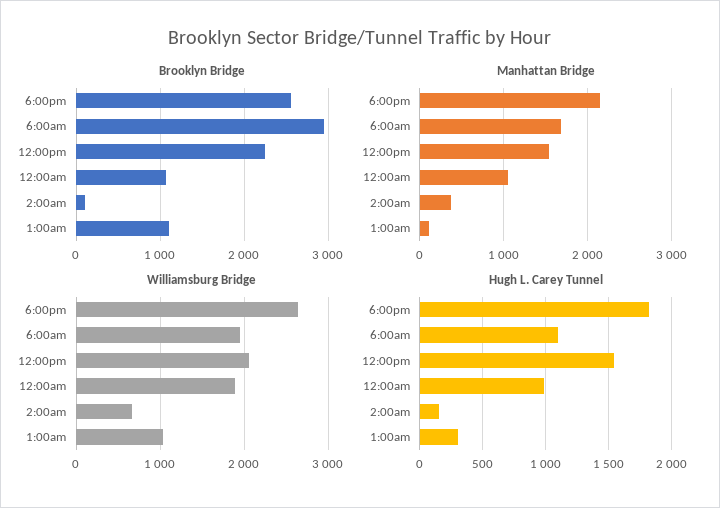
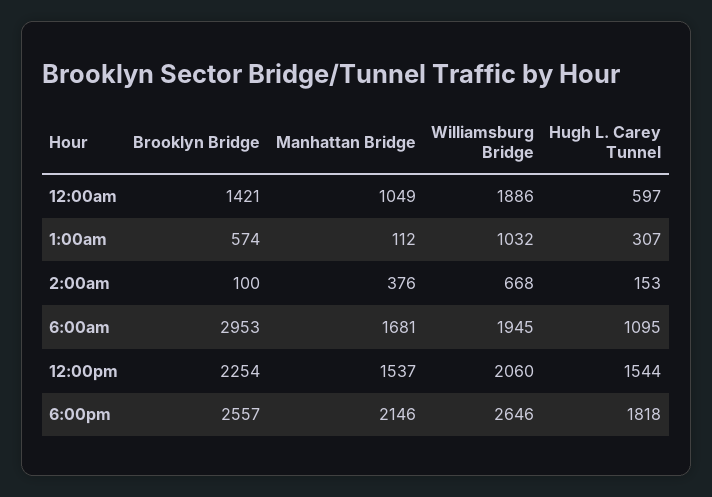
  {
    "Brooklyn Bridge": {
      "6:00pm": 2557,
      "6:00am": 2953,
      "12:00pm": 2254,
-     "12:00am": 1100,
+     "12:00am": 1421,
      "2:00am": 100,
-     "1:00am": 1100
+     "1:00am": 574
    },
    "Manhattan Bridge": {
      "6:00pm": 2146,
      "6:00am": 1681,
      "12:00pm": 1537,
      "12:00am": 1049,
      "2:00am": 376,
      "1:00am": 112
    },
    "Williamsburg Bridge": {
      "6:00pm": 2646,
      "6:00am": 1945,
      "12:00pm": 2060,
      "12:00am": 1886,
      "2:00am": 668,
      "1:00am": 1032
    },
    "Hugh L. Carey Tunnel": {
      "6:00pm": 1818,
      "6:00am": 1095,
      "12:00pm": 1544,
-     "12:00am": 1000,
+     "12:00am": 597,
      "2:00am": 153,
      "1:00am": 307
    }
  }

